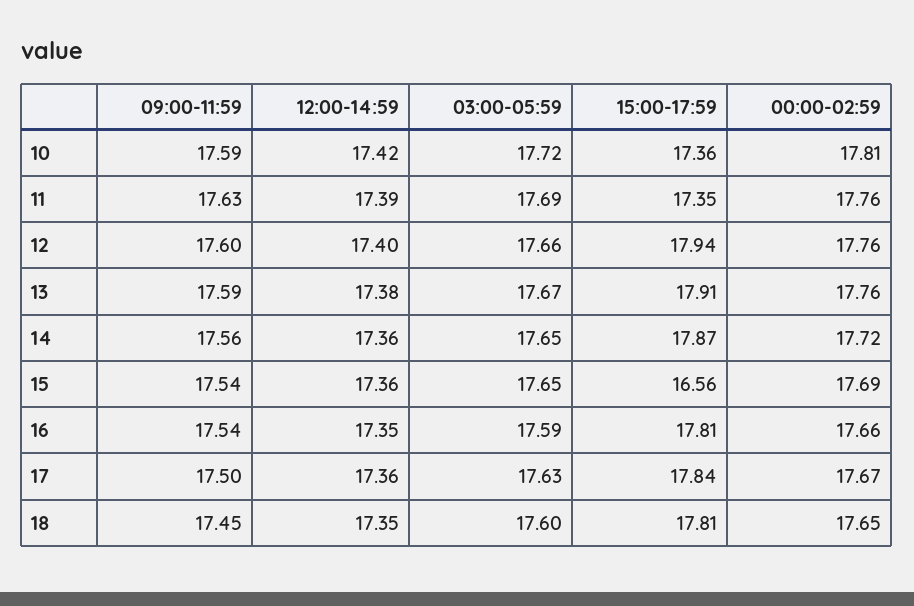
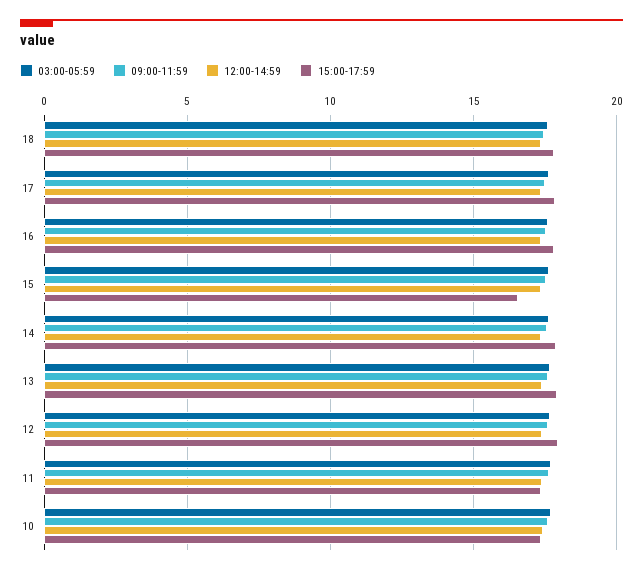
  {
    "09:00-11:59": {
      "10": 17.59,
      "11": 17.63,
      "12": 17.6,
      "13": 17.59,
      "14": 17.56,
      "15": 17.54,
      "16": 17.54,
      "17": 17.5,
      "18": 17.45
    },
    "12:00-14:59": {
      "10": 17.42,
      "11": 17.39,
      "12": 17.4,
      "13": 17.38,
      "14": 17.36,
      "15": 17.36,
      "16": 17.35,
      "17": 17.36,
      "18": 17.35
    },
    "03:00-05:59": {
      "10": 17.72,
      "11": 17.69,
      "12": 17.66,
      "13": 17.67,
      "14": 17.65,
      "15": 17.65,
      "16": 17.59,
      "17": 17.63,
      "18": 17.6
    },
    "15:00-17:59": {
      "10": 17.36,
      "11": 17.35,
      "12": 17.94,
      "13": 17.91,
      "14": 17.87,
      "15": 16.56,
      "16": 17.81,
      "17": 17.84,
      "18": 17.81
-   },
+   }
-   "00:00-02:59": {
-     "10": 17.81,
-     "11": 17.76,
-     "12": 17.76,
-     "13": 17.76,
-     "14": 17.72,
-     "15": 17.69,
-     "16": 17.66,
-     "17": 17.67,
-     "18": 17.65
-   }
  }

